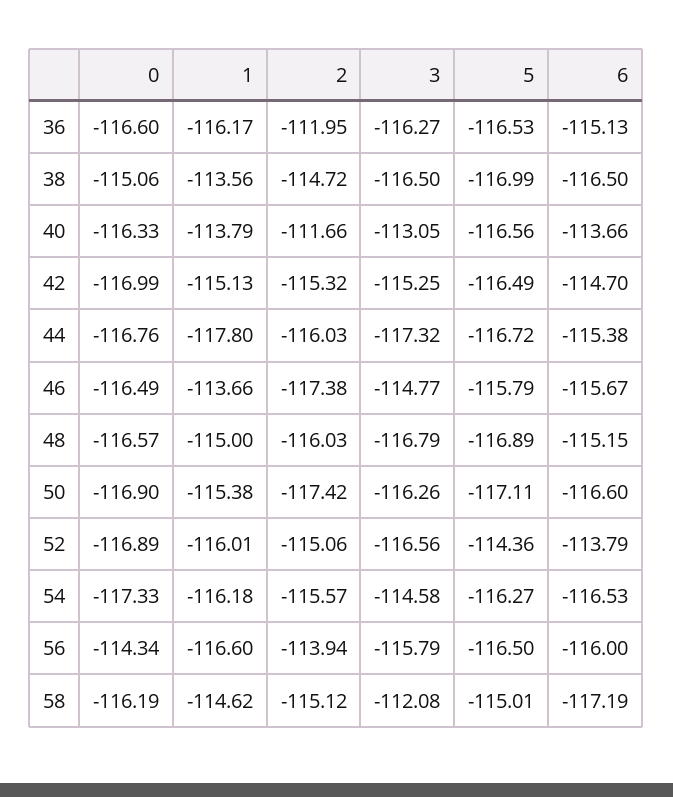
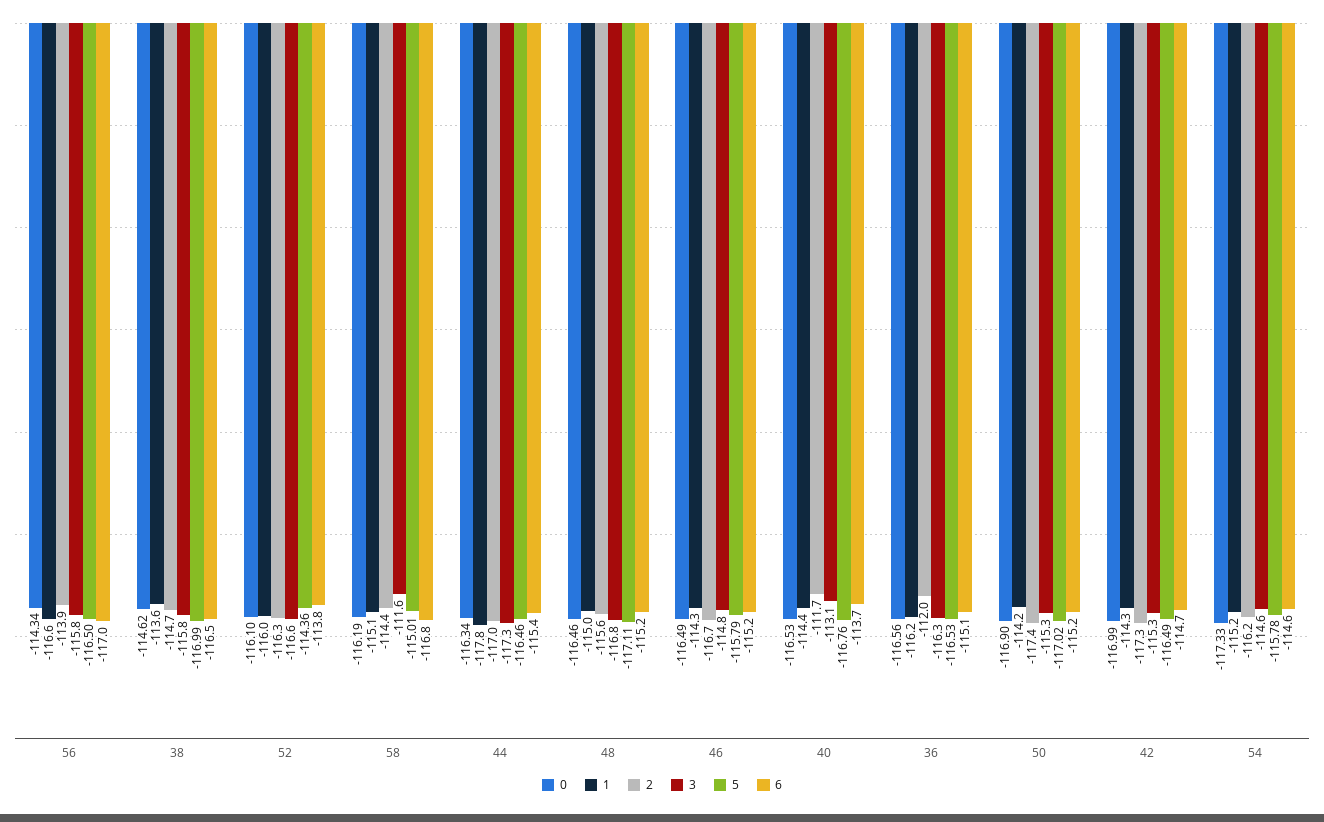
  {
    "0": {
-     "36": -116.6,
+     "36": -116.56,
-     "38": -115.06,
+     "38": -114.62,
-     "40": -116.33,
+     "40": -116.53,
      "42": -116.99,
-     "44": -116.76,
+     "44": -116.34,
      "46": -116.49,
-     "48": -116.57,
+     "48": -116.46,
      "50": -116.9,
-     "52": -116.89,
+     "52": -116.1,
      "54": -117.33,
      "56": -114.34,
      "58": -116.19
    },
    "1": {
      "36": -116.17,
      "38": -113.56,
-     "40": -113.79,
+     "40": -114.4,
-     "42": -115.13,
+     "42": -114.3,
      "44": -117.8,
-     "46": -113.66,
+     "46": -114.3,
      "48": -115,
-     "50": -115.38,
+     "50": -114.2,
      "52": -116.01,
-     "54": -116.18,
+     "54": -115.2,
      "56": -116.6,
-     "58": -114.62
+     "58": -115.1
    },
    "2": {
      "36": -111.95,
      "38": -114.72,
      "40": -111.66,
-     "42": -115.32,
+     "42": -117.3,
-     "44": -116.03,
+     "44": -117,
-     "46": -117.38,
+     "46": -116.7,
-     "48": -116.03,
+     "48": -115.6,
      "50": -117.42,
-     "52": -115.06,
+     "52": -116.3,
-     "54": -115.57,
+     "54": -116.2,
      "56": -113.94,
-     "58": -115.12
+     "58": -114.4
    },
    "3": {
      "36": -116.27,
-     "38": -116.5,
+     "38": -115.8,
      "40": -113.05,
      "42": -115.25,
      "44": -117.32,
      "46": -114.77,
      "48": -116.79,
-     "50": -116.26,
+     "50": -115.3,
      "52": -116.56,
      "54": -114.58,
      "56": -115.79,
-     "58": -112.08
+     "58": -111.6
    },
    "5": {
      "36": -116.53,
      "38": -116.99,
-     "40": -116.56,
+     "40": -116.76,
      "42": -116.49,
-     "44": -116.72,
+     "44": -116.46,
      "46": -115.79,
-     "48": -116.89,
+     "48": -117.11,
-     "50": -117.11,
+     "50": -117.02,
      "52": -114.36,
-     "54": -116.27,
+     "54": -115.78,
      "56": -116.5,
      "58": -115.01
    },
    "6": {
      "36": -115.13,
      "38": -116.5,
      "40": -113.66,
      "42": -114.7,
      "44": -115.38,
-     "46": -115.67,
+     "46": -115.2,
      "48": -115.15,
-     "50": -116.6,
+     "50": -115.2,
      "52": -113.79,
-     "54": -116.53,
+     "54": -114.6,
-     "56": -116,
+     "56": -117,
-     "58": -117.19
+     "58": -116.8
    }
  }

